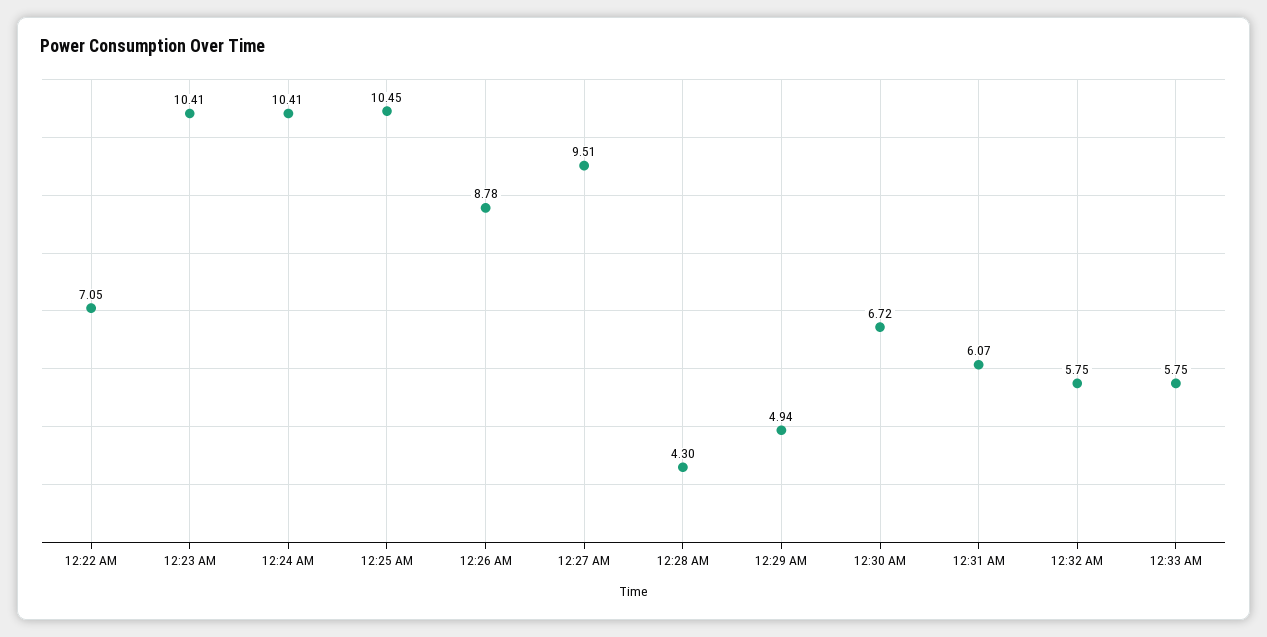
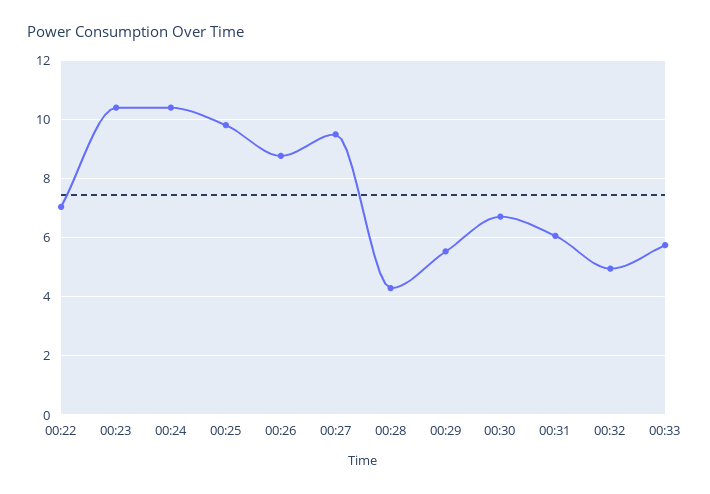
  {
    "12:22 AM": 7.05,
    "12:23 AM": 10.41,
    "12:24 AM": 10.41,
-   "12:25 AM": 10.45,
+   "12:25 AM": 9.75,
    "12:26 AM": 8.78,
    "12:27 AM": 9.51,
    "12:28 AM": 4.3,
-   "12:29 AM": 4.94,
+   "12:29 AM": 5.5,
    "12:30 AM": 6.72,
    "12:31 AM": 6.07,
-   "12:32 AM": 5.75,
+   "12:32 AM": 5,
    "12:33 AM": 5.75
  }

